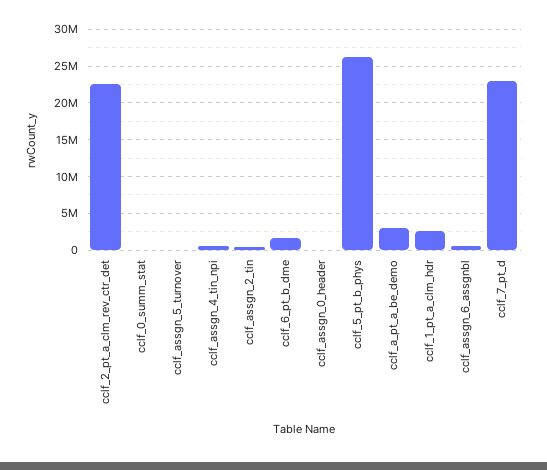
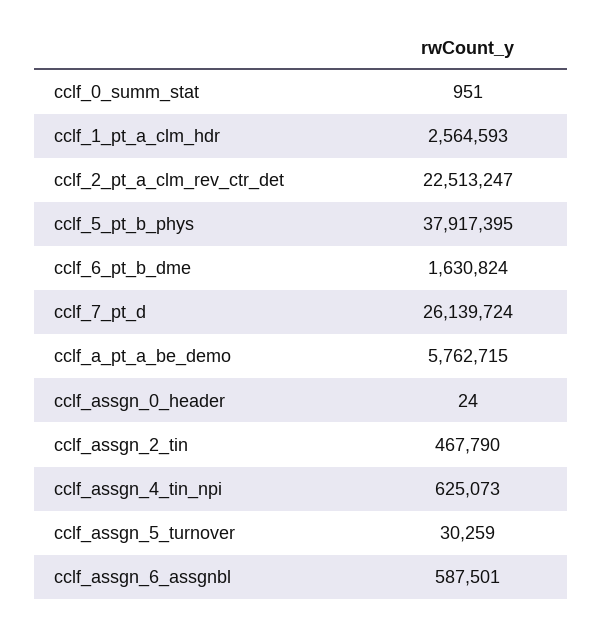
  {
    "cclf_2_pt_a_clm_rev_ctr_det": 22513247,
    "cclf_0_summ_stat": 951,
    "cclf_assgn_5_turnover": 30259,
    "cclf_assgn_4_tin_npi": 625073,
    "cclf_assgn_2_tin": 467790,
    "cclf_6_pt_b_dme": 1630824,
    "cclf_assgn_0_header": 24,
-   "cclf_5_pt_b_phys": 26000000,
+   "cclf_5_pt_b_phys": 37917395,
-   "cclf_a_pt_a_be_demo": 3000000,
+   "cclf_a_pt_a_be_demo": 5762715,
    "cclf_1_pt_a_clm_hdr": 2564593,
    "cclf_assgn_6_assgnbl": 587501,
-   "cclf_7_pt_d": 23000000
+   "cclf_7_pt_d": 26139724
  }

